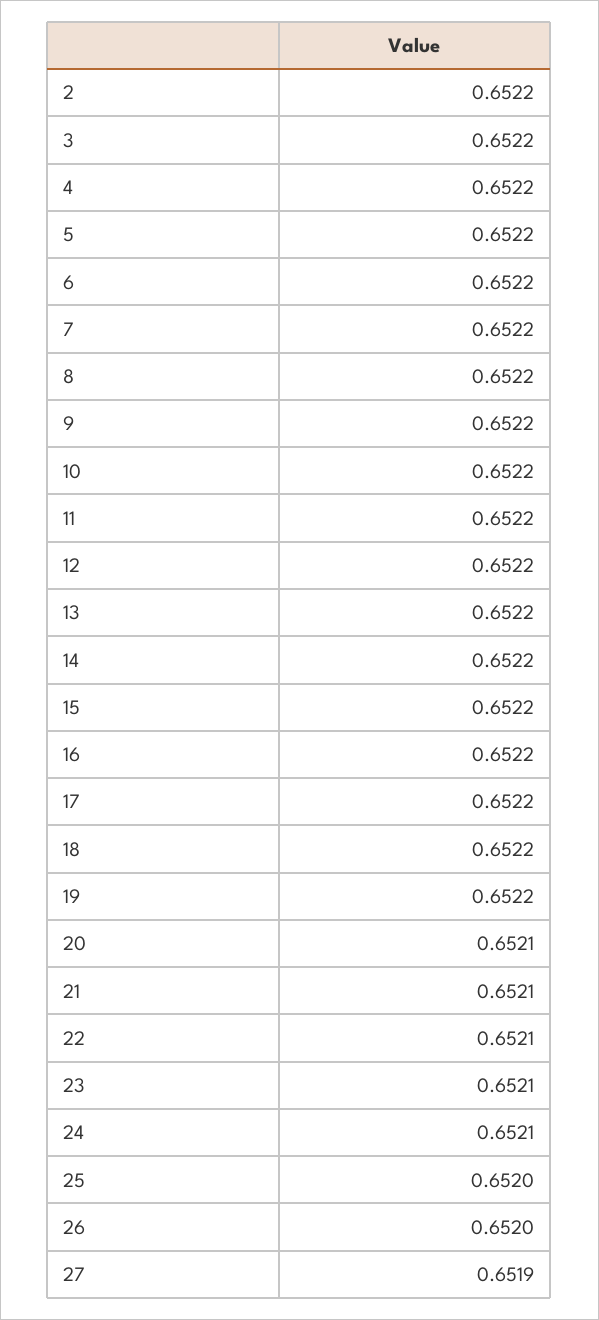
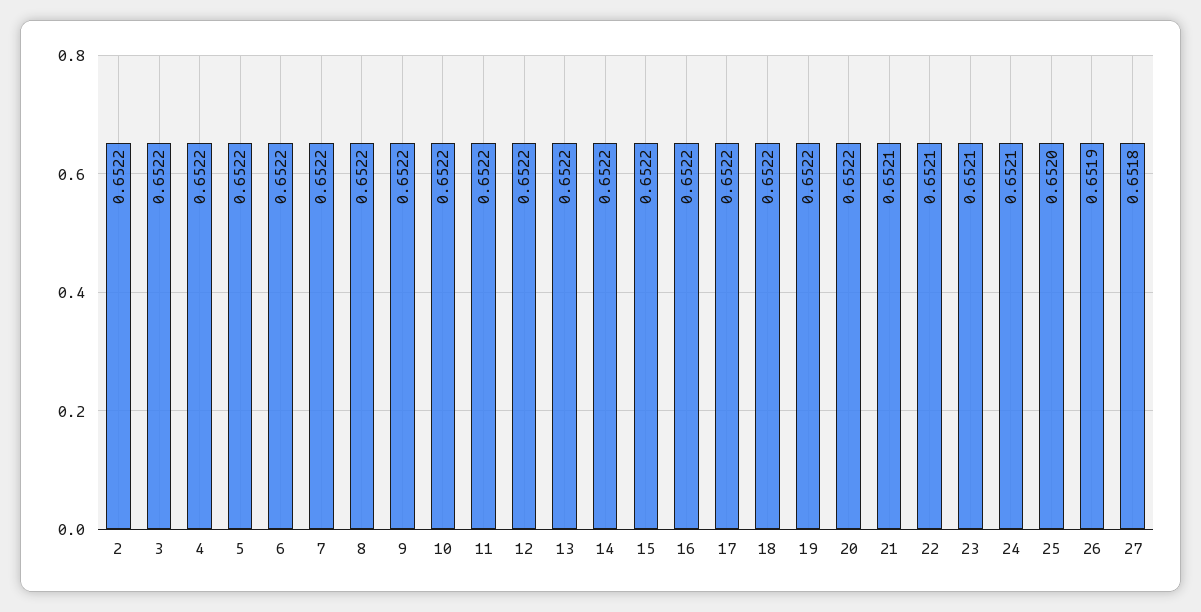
  {
    "2": 0.6522,
    "3": 0.6522,
    "4": 0.6522,
    "5": 0.6522,
    "6": 0.6522,
    "7": 0.6522,
    "8": 0.6522,
    "9": 0.6522,
    "10": 0.6522,
    "11": 0.6522,
    "12": 0.6522,
    "13": 0.6522,
    "14": 0.6522,
    "15": 0.6522,
    "16": 0.6522,
    "17": 0.6522,
    "18": 0.6522,
    "19": 0.6522,
-   "20": 0.6521,
+   "20": 0.6522,
    "21": 0.6521,
    "22": 0.6521,
    "23": 0.6521,
    "24": 0.6521,
    "25": 0.652,
-   "26": 0.652,
+   "26": 0.6519,
-   "27": 0.6519
+   "27": 0.6518
  }

